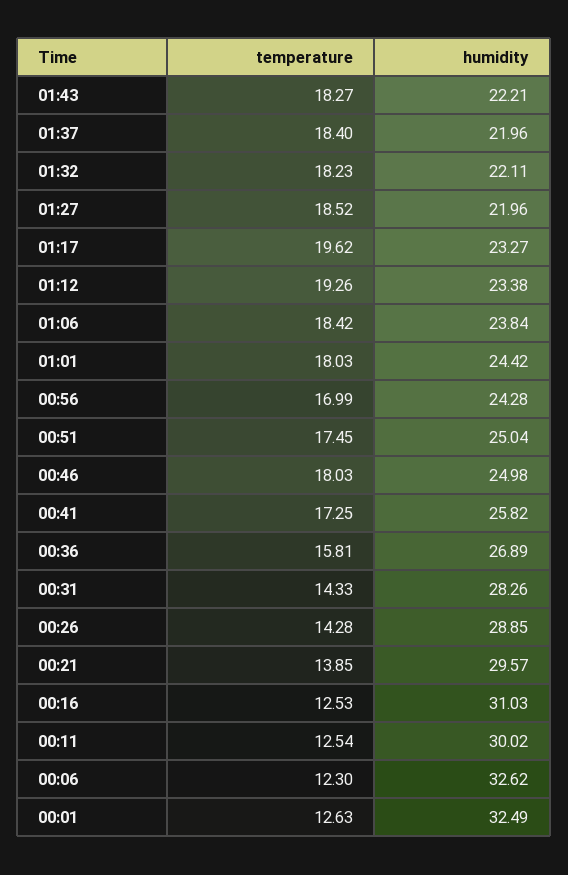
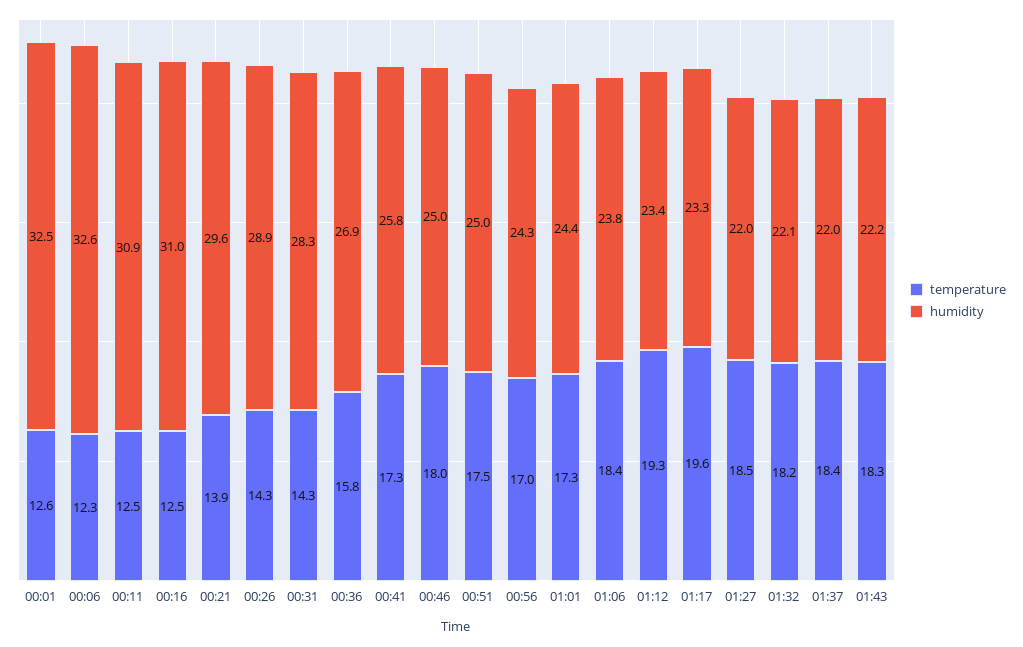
  {
    "temperature": {
      "01:43": 18.27,
      "01:37": 18.4,
      "01:32": 18.23,
      "01:27": 18.52,
      "01:17": 19.62,
      "01:12": 19.26,
      "01:06": 18.42,
-     "01:01": 18.03,
+     "01:01": 17.3,
      "00:56": 16.99,
      "00:51": 17.45,
      "00:46": 18.03,
      "00:41": 17.25,
      "00:36": 15.81,
      "00:31": 14.33,
      "00:26": 14.28,
      "00:21": 13.85,
      "00:16": 12.53,
      "00:11": 12.54,
      "00:06": 12.3,
      "00:01": 12.63
    },
    "humidity": {
      "01:43": 22.21,
      "01:37": 21.96,
      "01:32": 22.11,
      "01:27": 21.96,
      "01:17": 23.27,
      "01:12": 23.38,
      "01:06": 23.84,
      "01:01": 24.42,
      "00:56": 24.28,
      "00:51": 25.04,
      "00:46": 24.98,
      "00:41": 25.82,
      "00:36": 26.89,
      "00:31": 28.26,
      "00:26": 28.85,
      "00:21": 29.57,
      "00:16": 31.03,
-     "00:11": 30.02,
+     "00:11": 30.9,
      "00:06": 32.62,
      "00:01": 32.49
    }
  }

